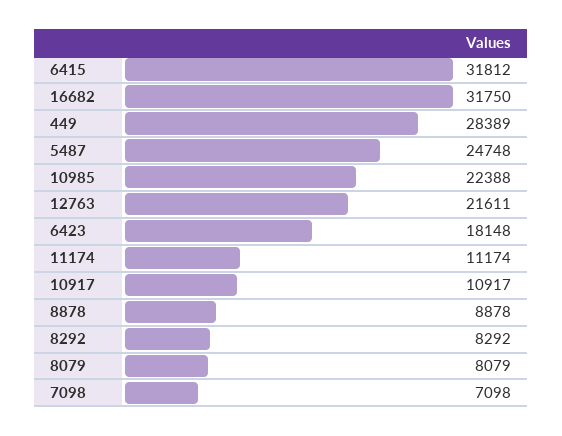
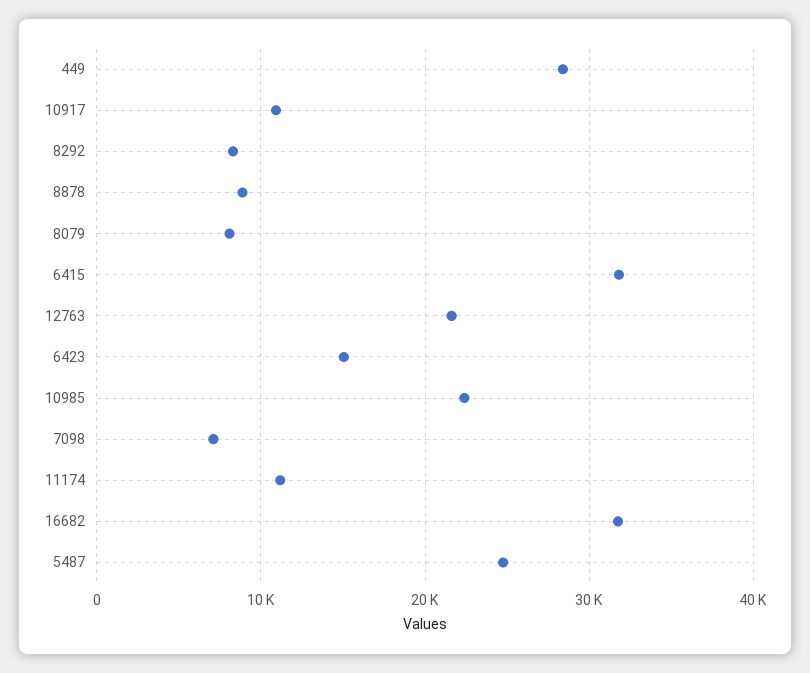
  {
    "6415": 31812,
    "16682": 31750,
    "449": 28389,
    "5487": 24748,
    "10985": 22388,
    "12763": 21611,
-   "6423": 18148,
+   "6423": 15000,
    "11174": 11174,
    "10917": 10917,
    "8878": 8878,
    "8292": 8292,
    "8079": 8079,
    "7098": 7098
  }

